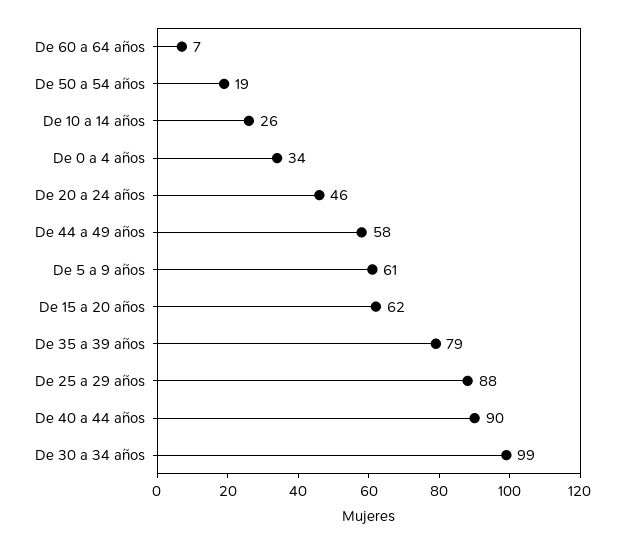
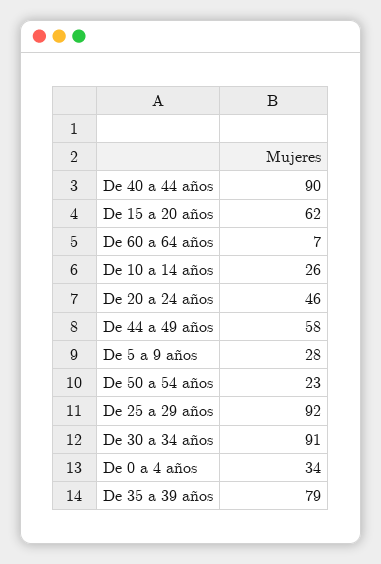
  {
    "De 60 a 64 años": 7,
-   "De 50 a 54 años": 19,
+   "De 50 a 54 años": 23,
    "De 10 a 14 años": 26,
    "De 0 a 4 años": 34,
    "De 20 a 24 años": 46,
    "De 44 a 49 años": 58,
-   "De 5 a 9 años": 61,
+   "De 5 a 9 años": 28,
    "De 15 a 20 años": 62,
    "De 35 a 39 años": 79,
-   "De 25 a 29 años": 88,
+   "De 25 a 29 años": 92,
    "De 40 a 44 años": 90,
-   "De 30 a 34 años": 99
+   "De 30 a 34 años": 91
  }

